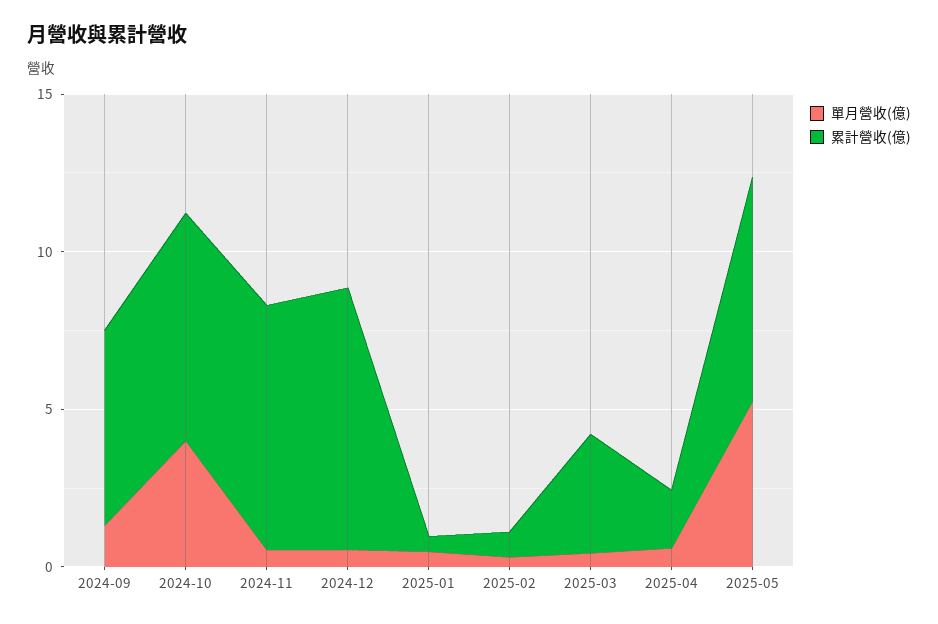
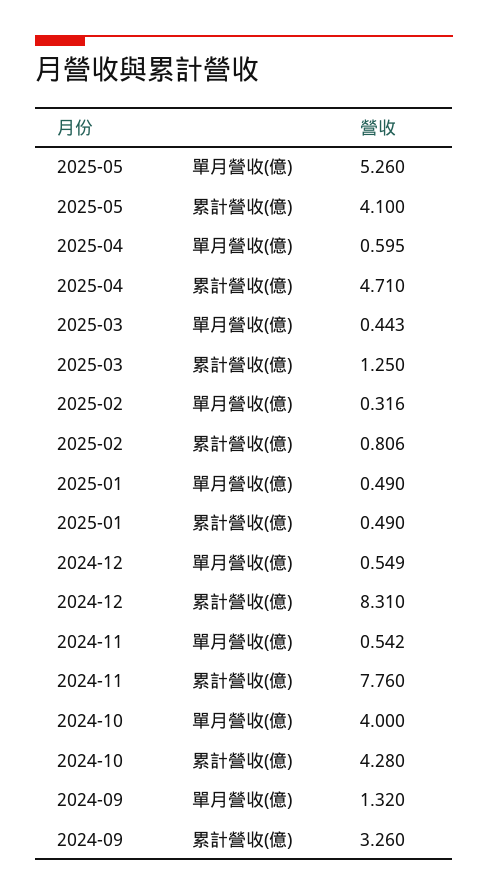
  {
    "單月營收(億)": {
      "2024-09": 1.32,
      "2024-10": 4,
      "2024-11": 0.542,
      "2024-12": 0.549,
      "2025-01": 0.49,
      "2025-02": 0.316,
      "2025-03": 0.443,
      "2025-04": 0.595,
      "2025-05": 5.26
    },
    "累計營收(億)": {
-     "2024-09": 6,
+     "2024-09": 3.26,
-     "2024-10": 7,
+     "2024-10": 4.28,
      "2024-11": 7.76,
      "2024-12": 8.31,
      "2025-01": 0.49,
      "2025-02": 0.806,
-     "2025-03": 4,
+     "2025-03": 1.25,
-     "2025-04": 2,
+     "2025-04": 4.71,
-     "2025-05": 7
+     "2025-05": 4.1
    }
  }

